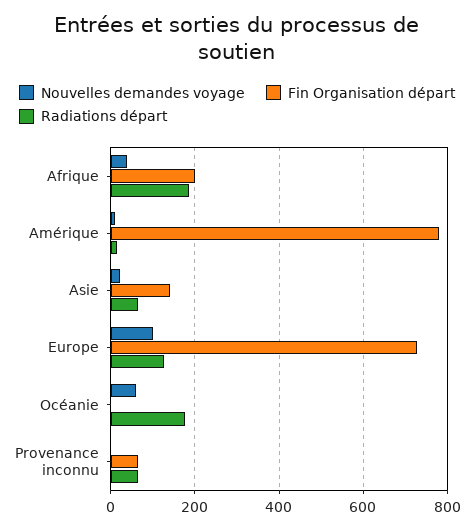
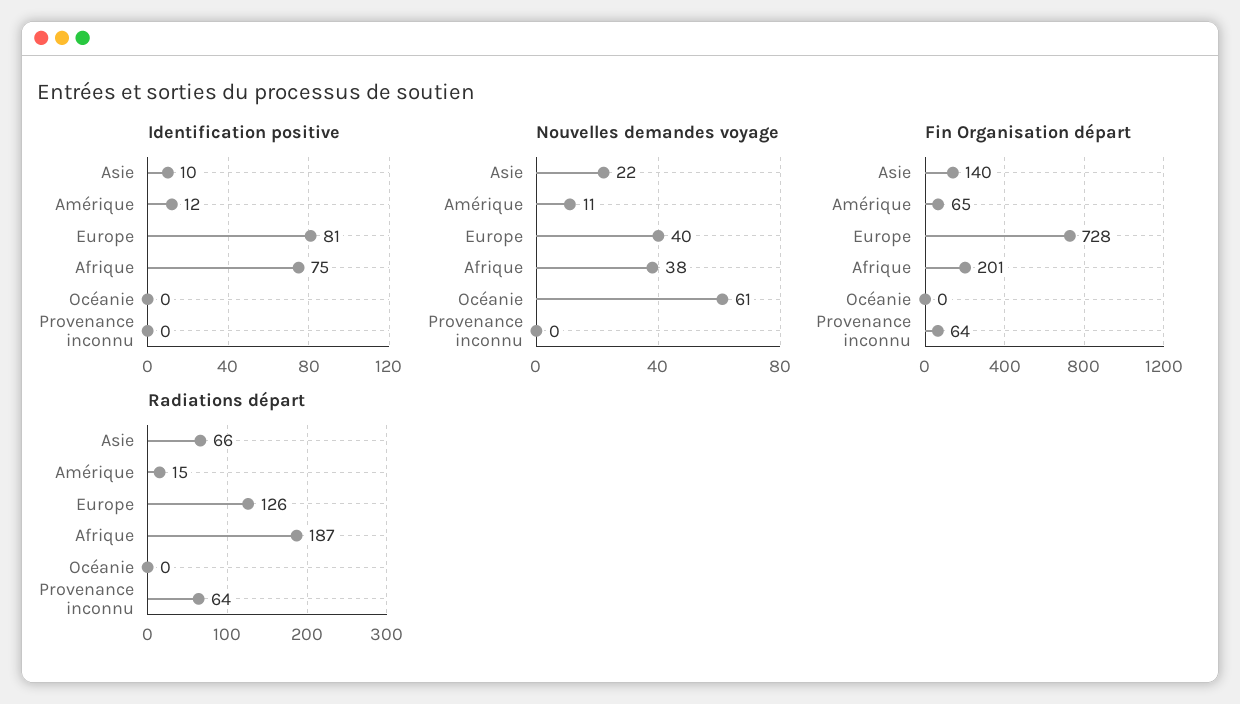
  {
    "Nouvelles demandes voyage": {
      "Afrique": 38,
      "Amérique": 11,
      "Asie": 22,
-     "Europe": 100,
+     "Europe": 40,
      "Océanie": 61,
      "Provenance inconnu": 0
    },
    "Fin Organisation départ": {
      "Afrique": 201,
-     "Amérique": 780,
+     "Amérique": 65,
      "Asie": 140,
      "Europe": 728,
      "Océanie": 0,
      "Provenance inconnu": 64
    },
    "Radiations départ": {
      "Afrique": 187,
      "Amérique": 15,
      "Asie": 66,
      "Europe": 126,
-     "Océanie": 180,
+     "Océanie": 0,
      "Provenance inconnu": 64
-   }
+   },
+   "Identification positive": {
+     "Asie": 10,
+     "Amérique": 12,
+     "Europe": 81,
+     "Afrique": 75,
+     "Océanie": 0,
+     "Provenance inconnu": 0
+   }
  }

